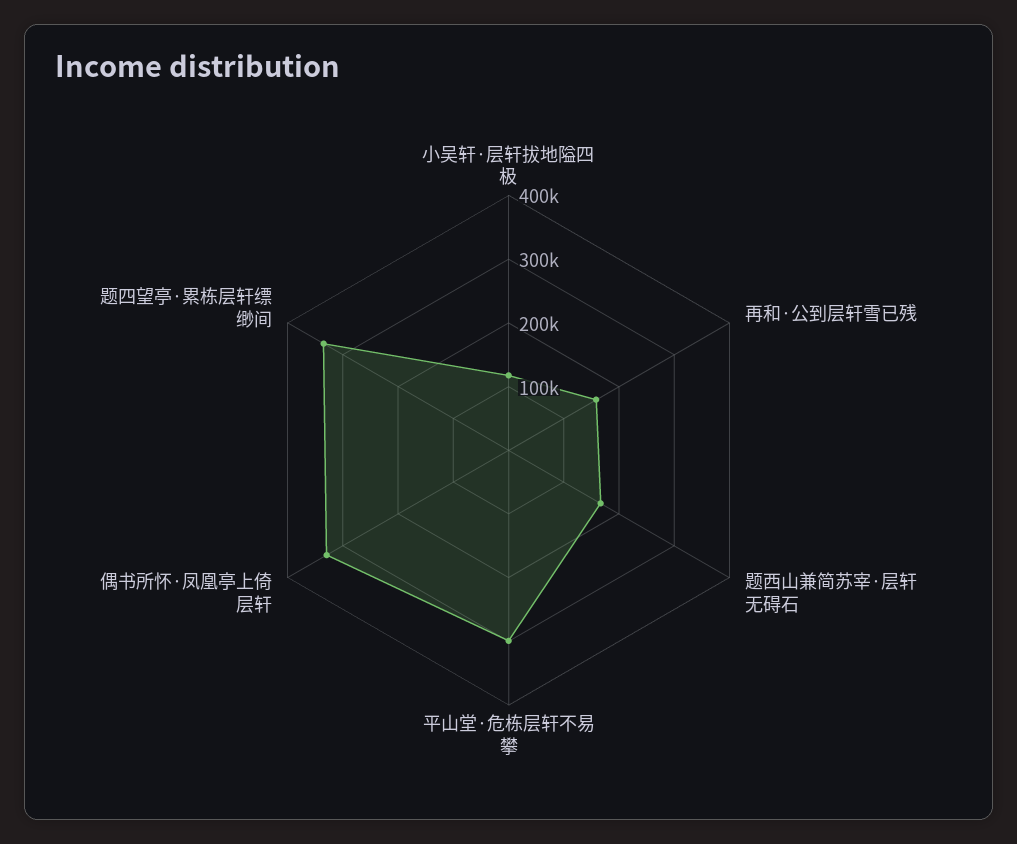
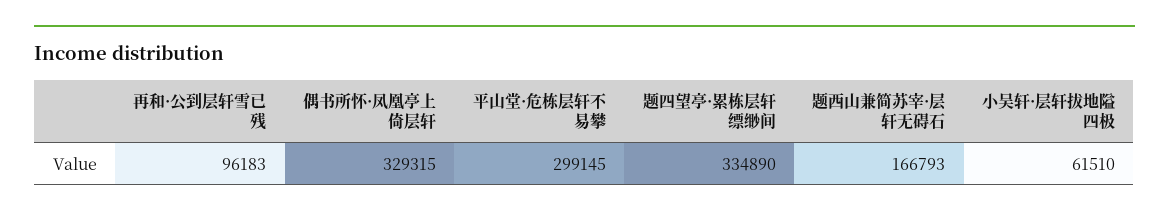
  {
-   "小吴轩·层轩拔地隘四极": 120000,
+   "小吴轩·层轩拔地隘四极": 61510,
-   "再和·公到层轩雪已残": 160000,
+   "再和·公到层轩雪已残": 96183,
    "题西山兼简苏宰·层轩无碍石": 166793,
    "平山堂·危栋层轩不易攀": 299145,
    "偶书所怀·凤凰亭上倚层轩": 329315,
    "题四望亭·累栋层轩缥缈间": 334890
  }

